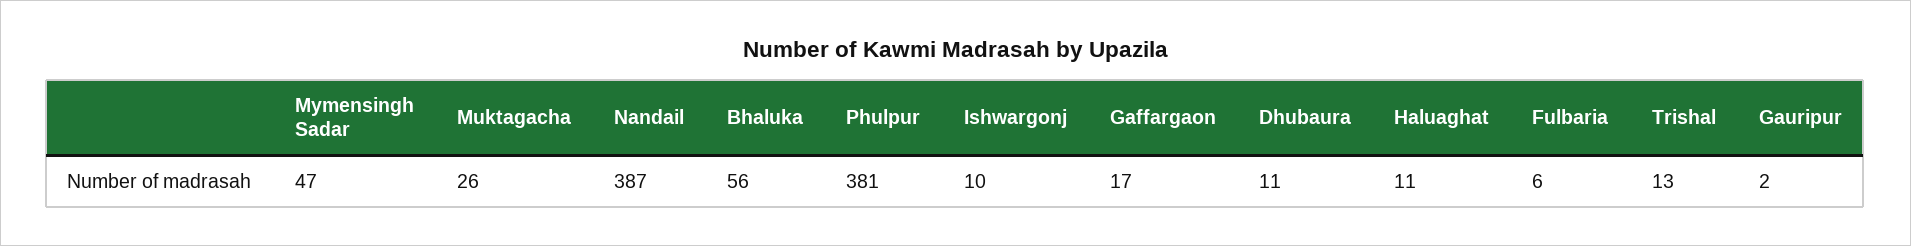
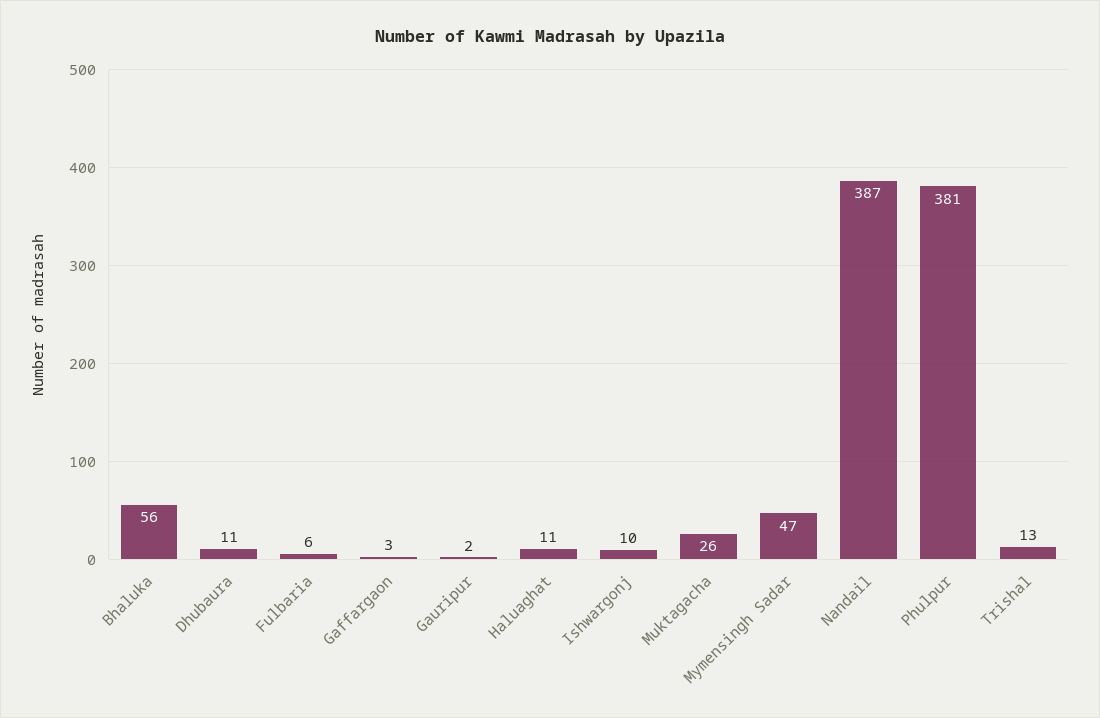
  {
    "Mymensingh Sadar": 47,
    "Muktagacha": 26,
    "Nandail": 387,
    "Bhaluka": 56,
    "Phulpur": 381,
    "Ishwargonj": 10,
-   "Gaffargaon": 17,
+   "Gaffargaon": 3,
    "Dhubaura": 11,
    "Haluaghat": 11,
    "Fulbaria": 6,
    "Trishal": 13,
    "Gauripur": 2
  }

